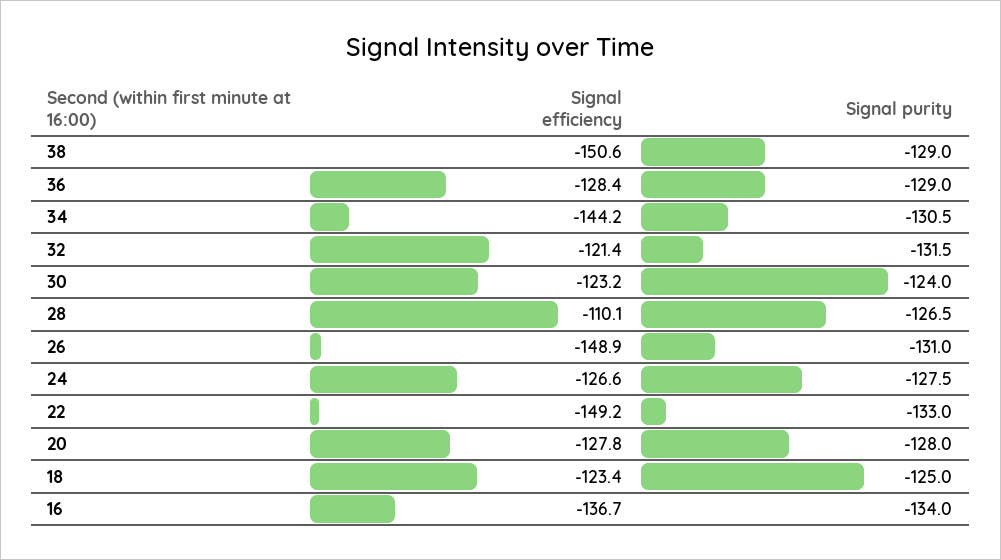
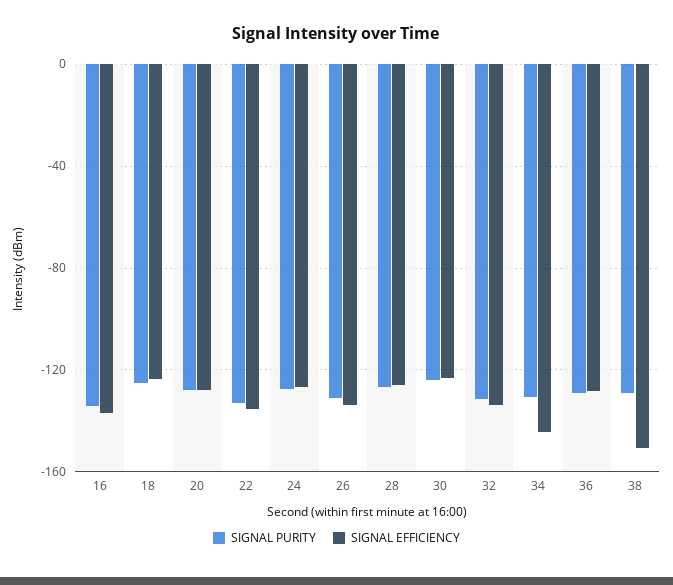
  {
    "Signal efficiency": {
      "38": -150.6,
      "36": -128.4,
      "34": -144.2,
-     "32": -121.4,
+     "32": -135,
      "30": -123.2,
-     "28": -110.1,
+     "28": -125,
-     "26": -148.9,
+     "26": -135,
      "24": -126.6,
-     "22": -149.2,
+     "22": -135,
      "20": -127.8,
      "18": -123.4,
      "16": -136.7
    },
    "Signal purity": {
      "38": -129,
      "36": -129,
      "34": -130.5,
      "32": -131.5,
      "30": -124,
      "28": -126.5,
      "26": -131,
      "24": -127.5,
      "22": -133,
      "20": -128,
      "18": -125,
      "16": -134
    }
  }

